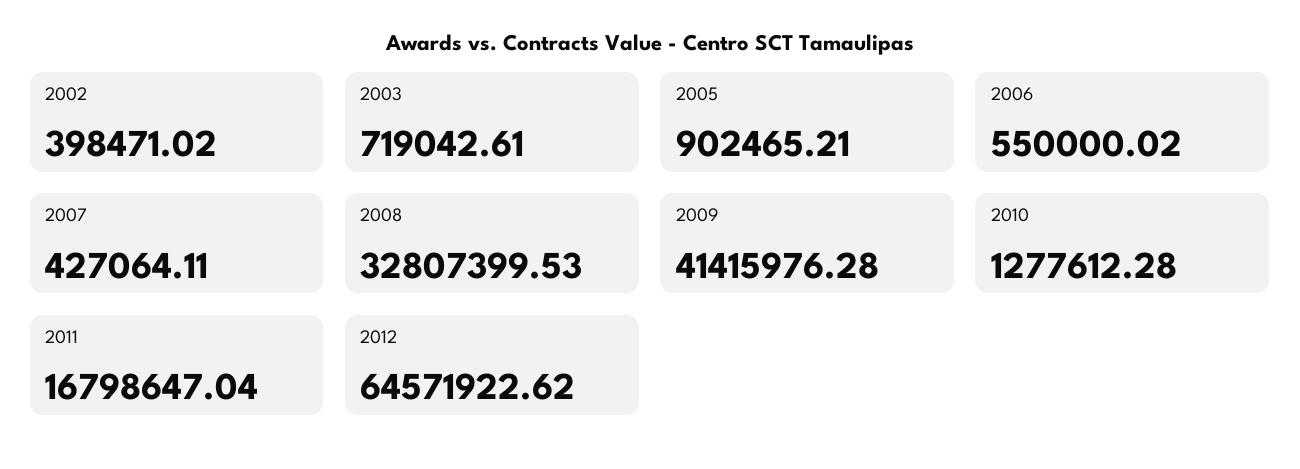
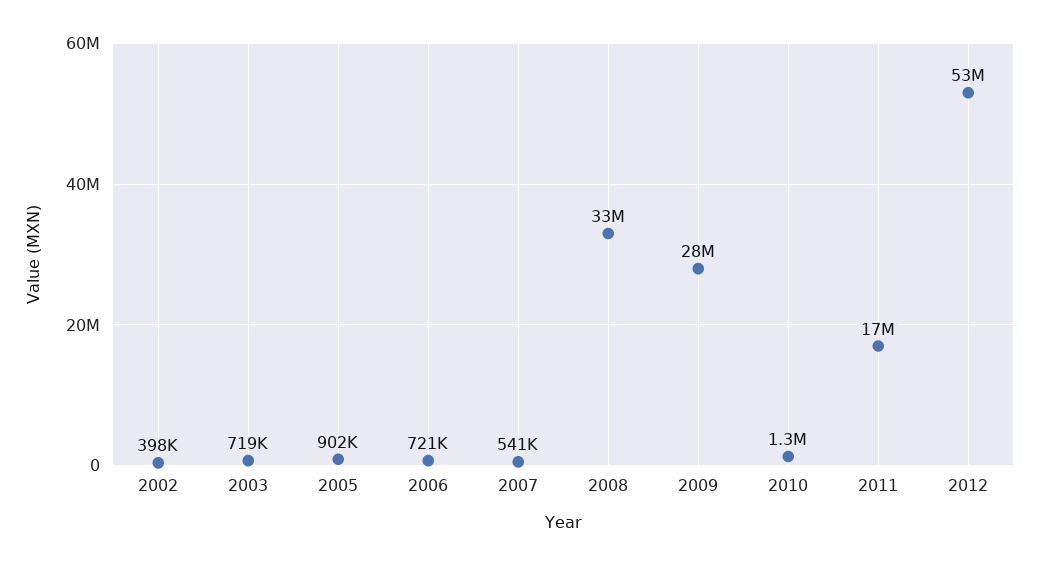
  {
    "2002": 398471.02,
    "2003": 719042.61,
    "2005": 902465.21,
-   "2006": 550000.02,
+   "2006": 721000,
-   "2007": 427064.11,
+   "2007": 541000,
    "2008": 32807399.53,
-   "2009": 41415976.28,
+   "2009": 28000000,
    "2010": 1277612.28,
    "2011": 16798647.04,
-   "2012": 64571922.62
+   "2012": 53000000
  }

